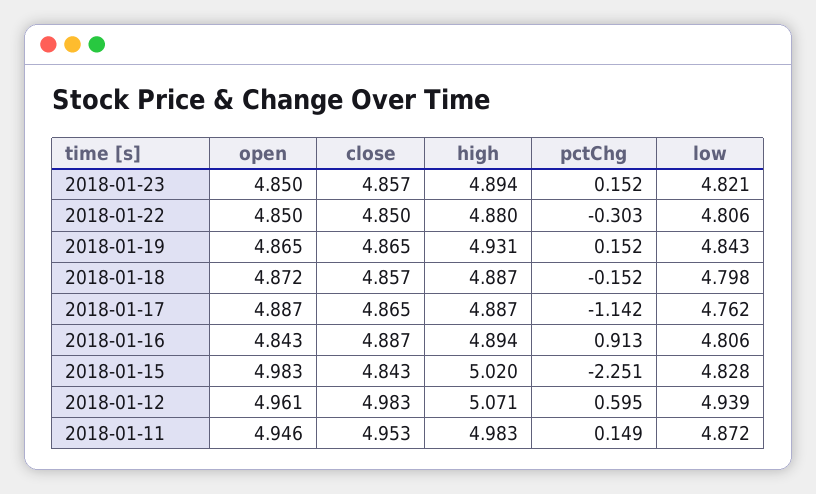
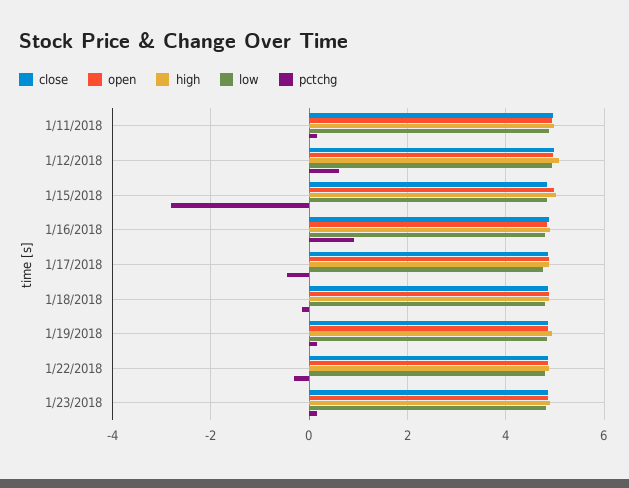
  {
    "open": {
      "2018-01-23": 4.85,
      "2018-01-22": 4.85,
      "2018-01-19": 4.865,
      "2018-01-18": 4.872,
      "2018-01-17": 4.887,
      "2018-01-16": 4.843,
      "2018-01-15": 4.983,
      "2018-01-12": 4.961,
      "2018-01-11": 4.946
    },
    "close": {
      "2018-01-23": 4.857,
      "2018-01-22": 4.85,
      "2018-01-19": 4.865,
      "2018-01-18": 4.857,
      "2018-01-17": 4.865,
      "2018-01-16": 4.887,
      "2018-01-15": 4.843,
      "2018-01-12": 4.983,
      "2018-01-11": 4.953
    },
    "high": {
      "2018-01-23": 4.894,
      "2018-01-22": 4.88,
      "2018-01-19": 4.931,
      "2018-01-18": 4.887,
      "2018-01-17": 4.887,
      "2018-01-16": 4.894,
      "2018-01-15": 5.02,
      "2018-01-12": 5.071,
      "2018-01-11": 4.983
    },
    "pctChg": {
      "2018-01-23": 0.152,
      "2018-01-22": -0.303,
      "2018-01-19": 0.152,
      "2018-01-18": -0.152,
-     "2018-01-17": -1.142,
+     "2018-01-17": -0.4,
      "2018-01-16": 0.913,
-     "2018-01-15": -2.251,
+     "2018-01-15": -2.8,
      "2018-01-12": 0.595,
      "2018-01-11": 0.149
    },
    "low": {
      "2018-01-23": 4.821,
      "2018-01-22": 4.806,
      "2018-01-19": 4.843,
      "2018-01-18": 4.798,
      "2018-01-17": 4.762,
      "2018-01-16": 4.806,
      "2018-01-15": 4.828,
      "2018-01-12": 4.939,
      "2018-01-11": 4.872
    }
  }

